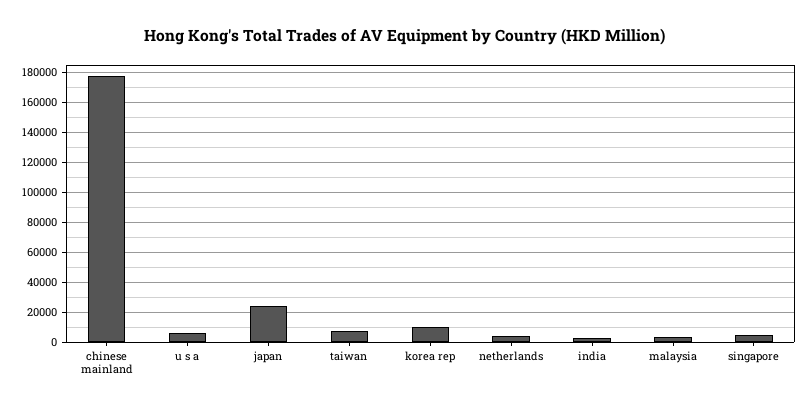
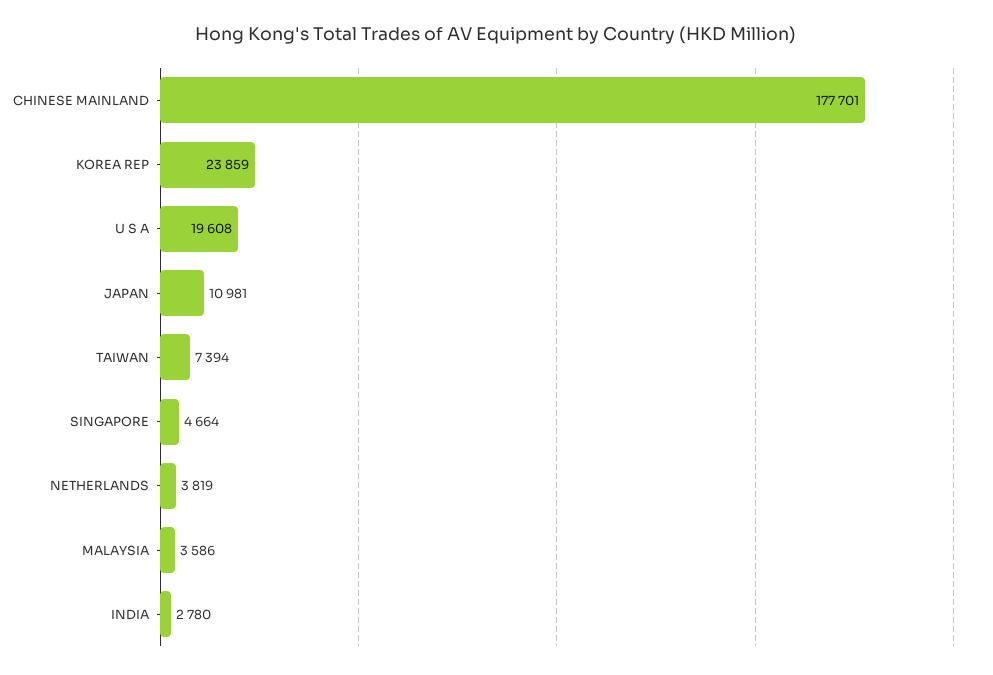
  {
    "chinese mainland": 177701,
-   "u s a": 5000,
+   "u s a": 19608,
-   "japan": 25000,
+   "japan": 10981,
    "taiwan": 7394,
-   "korea rep": 10000,
+   "korea rep": 23859,
    "netherlands": 3819,
    "india": 2780,
    "malaysia": 3586,
    "singapore": 4664
  }

